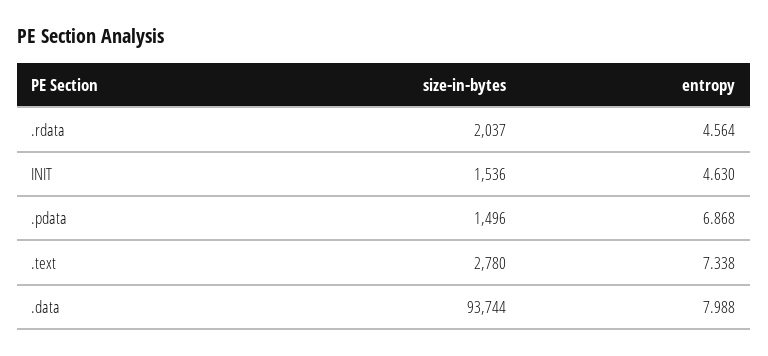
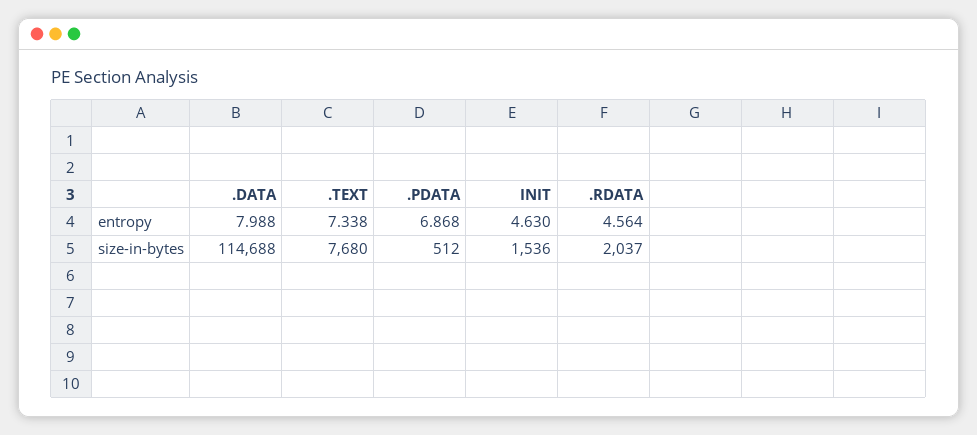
  {
    "size-in-bytes": {
      ".rdata": 2037,
      "INIT": 1536,
-     ".pdata": 1496,
+     ".pdata": 512,
-     ".text": 2780,
+     ".text": 7680,
-     ".data": 93744
+     ".data": 114688
    },
    "entropy": {
      ".rdata": 4.564,
      "INIT": 4.63,
      ".pdata": 6.868,
      ".text": 7.338,
      ".data": 7.988
    }
  }

